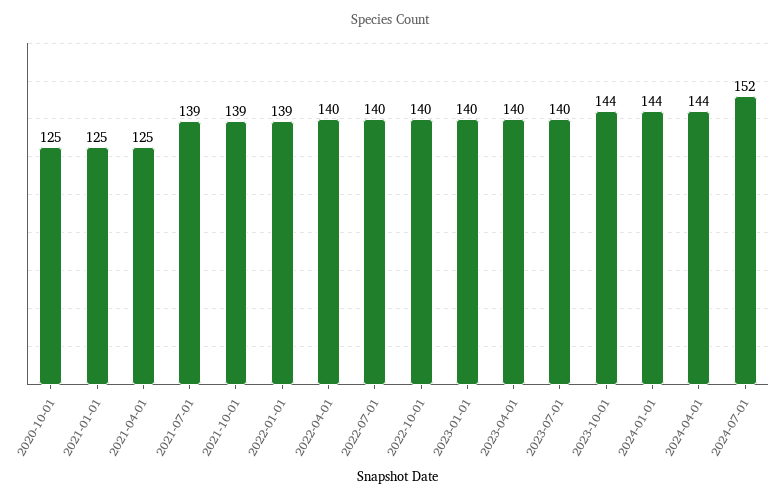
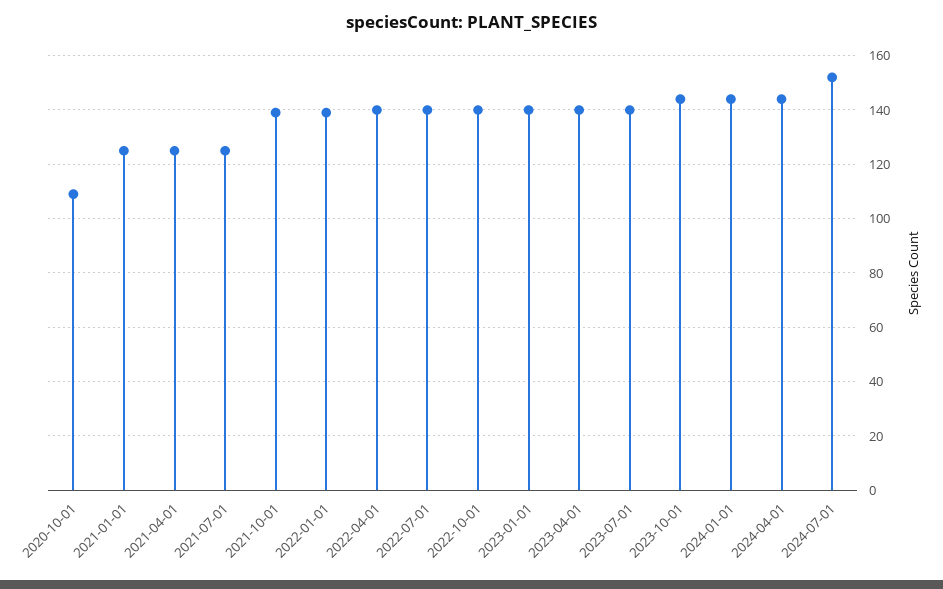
  {
-   "2020-10-01": 125,
+   "2020-10-01": 110,
    "2021-01-01": 125,
    "2021-04-01": 125,
-   "2021-07-01": 139,
+   "2021-07-01": 125,
    "2021-10-01": 139,
    "2022-01-01": 139,
    "2022-04-01": 140,
    "2022-07-01": 140,
    "2022-10-01": 140,
    "2023-01-01": 140,
    "2023-04-01": 140,
    "2023-07-01": 140,
    "2023-10-01": 144,
    "2024-01-01": 144,
    "2024-04-01": 144,
    "2024-07-01": 152
  }

